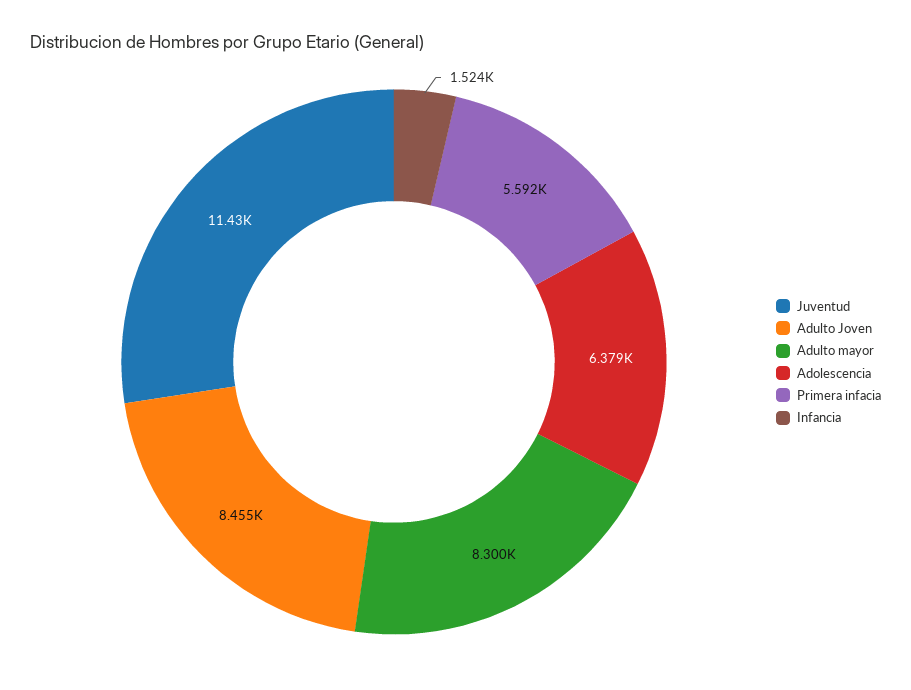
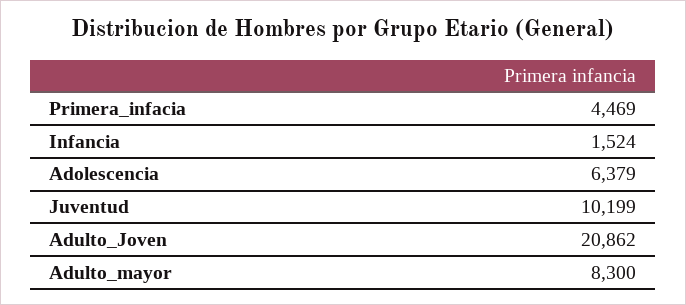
  {
-   "Juventud": 11430,
+   "Juventud": 10199,
-   "Adulto Joven": 8455,
+   "Adulto Joven": 20862,
    "Adulto mayor": 8300,
    "Adolescencia": 6379,
-   "Primera infacia": 5592,
+   "Primera infacia": 4469,
    "Infancia": 1524
  }

